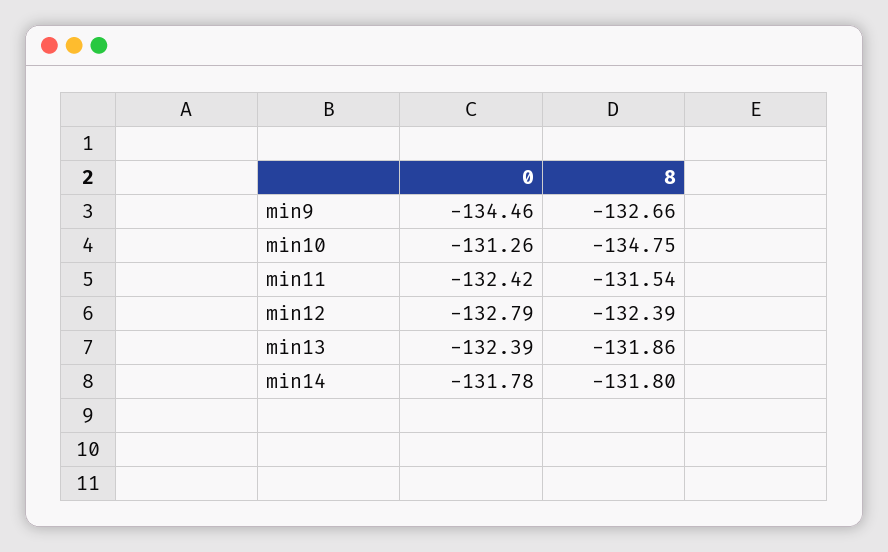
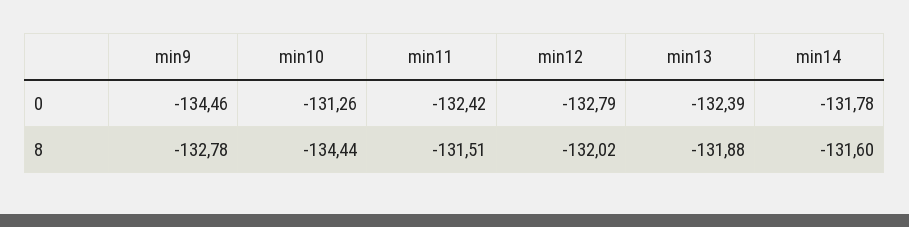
  {
    "0": {
      "min9": -134.46,
      "min10": -131.26,
      "min11": -132.42,
      "min12": -132.79,
      "min13": -132.39,
      "min14": -131.78
    },
    "8": {
-     "min9": -132.66,
+     "min9": -132.78,
-     "min10": -134.75,
+     "min10": -134.44,
-     "min11": -131.54,
+     "min11": -131.51,
-     "min12": -132.39,
+     "min12": -132.02,
-     "min13": -131.86,
+     "min13": -131.88,
-     "min14": -131.8
+     "min14": -131.6
    }
  }

